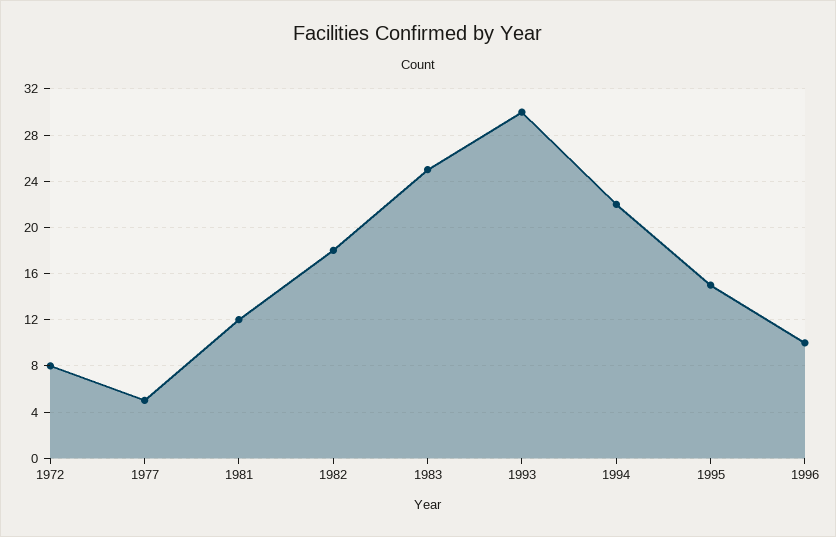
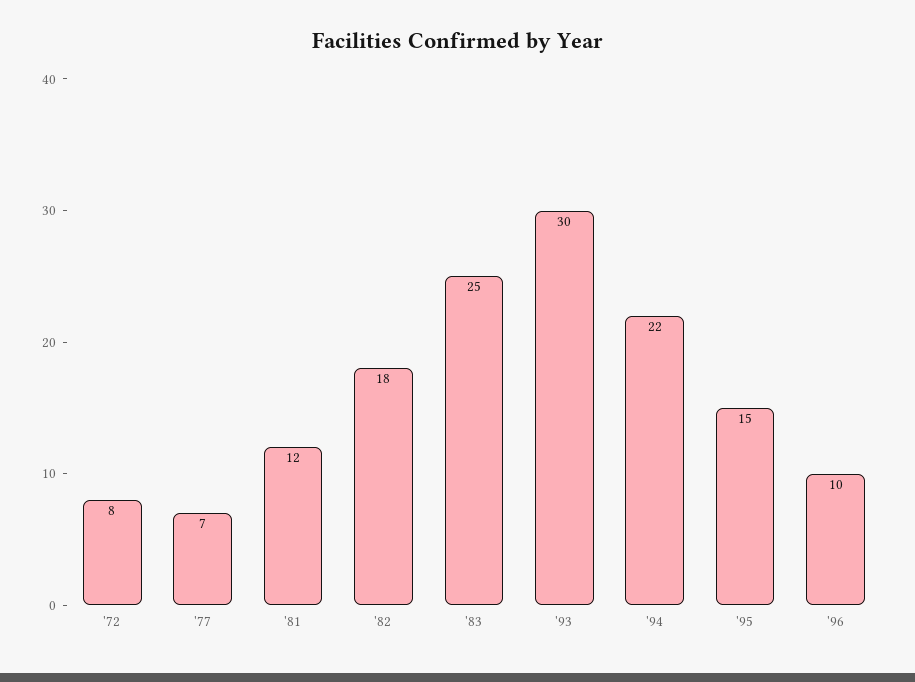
  {
    "1972": 8,
-   "1977": 5,
+   "1977": 7,
    "1981": 12,
    "1982": 18,
    "1983": 25,
    "1993": 30,
    "1994": 22,
    "1995": 15,
    "1996": 10
  }

